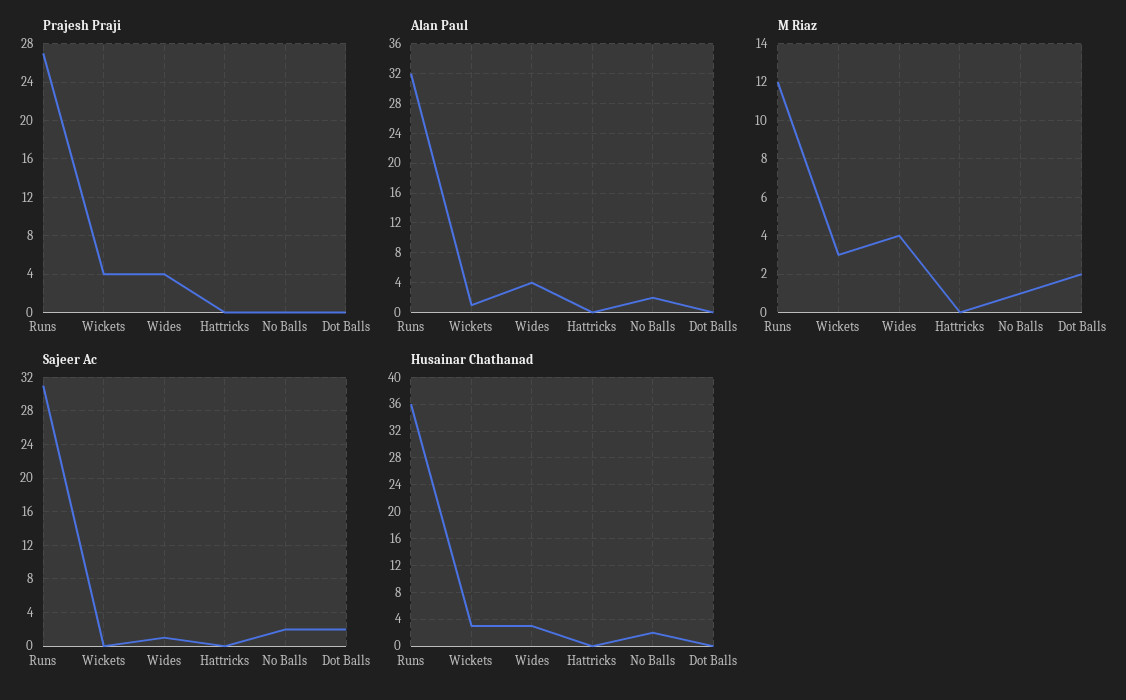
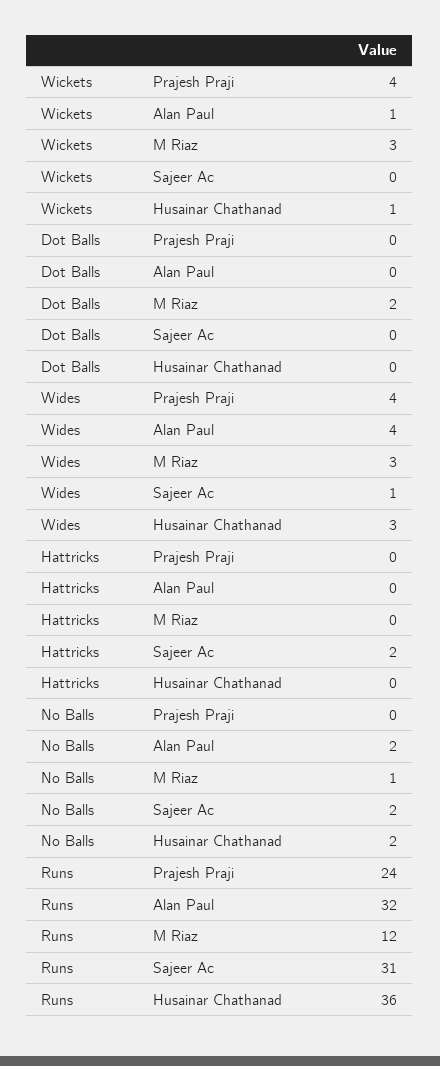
  {
    "Prajesh Praji": {
-     "Runs": 27,
+     "Runs": 24,
      "Wickets": 4,
      "Wides": 4,
      "Hattricks": 0,
      "No Balls": 0,
      "Dot Balls": 0
    },
    "Alan Paul": {
      "Runs": 32,
      "Wickets": 1,
      "Wides": 4,
      "Hattricks": 0,
      "No Balls": 2,
      "Dot Balls": 0
    },
    "M Riaz": {
      "Runs": 12,
      "Wickets": 3,
-     "Wides": 4,
+     "Wides": 3,
      "Hattricks": 0,
      "No Balls": 1,
      "Dot Balls": 2
    },
    "Sajeer Ac": {
      "Runs": 31,
      "Wickets": 0,
      "Wides": 1,
-     "Hattricks": 0,
+     "Hattricks": 2,
      "No Balls": 2,
-     "Dot Balls": 2
+     "Dot Balls": 0
    },
    "Husainar Chathanad": {
      "Runs": 36,
-     "Wickets": 3,
+     "Wickets": 1,
      "Wides": 3,
      "Hattricks": 0,
      "No Balls": 2,
      "Dot Balls": 0
    }
  }

